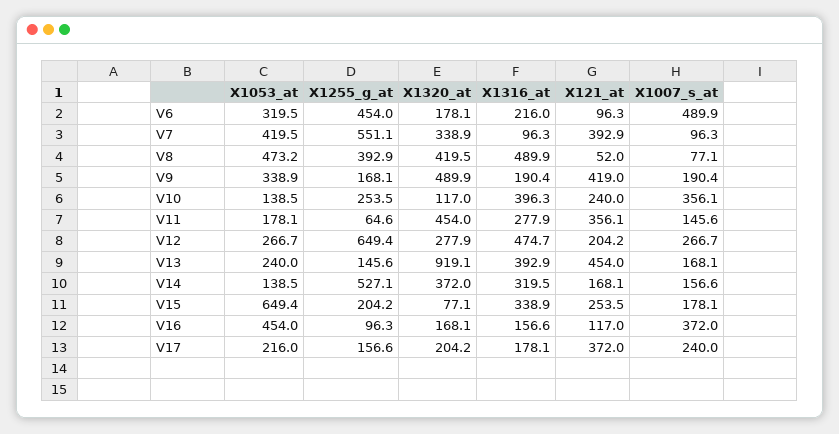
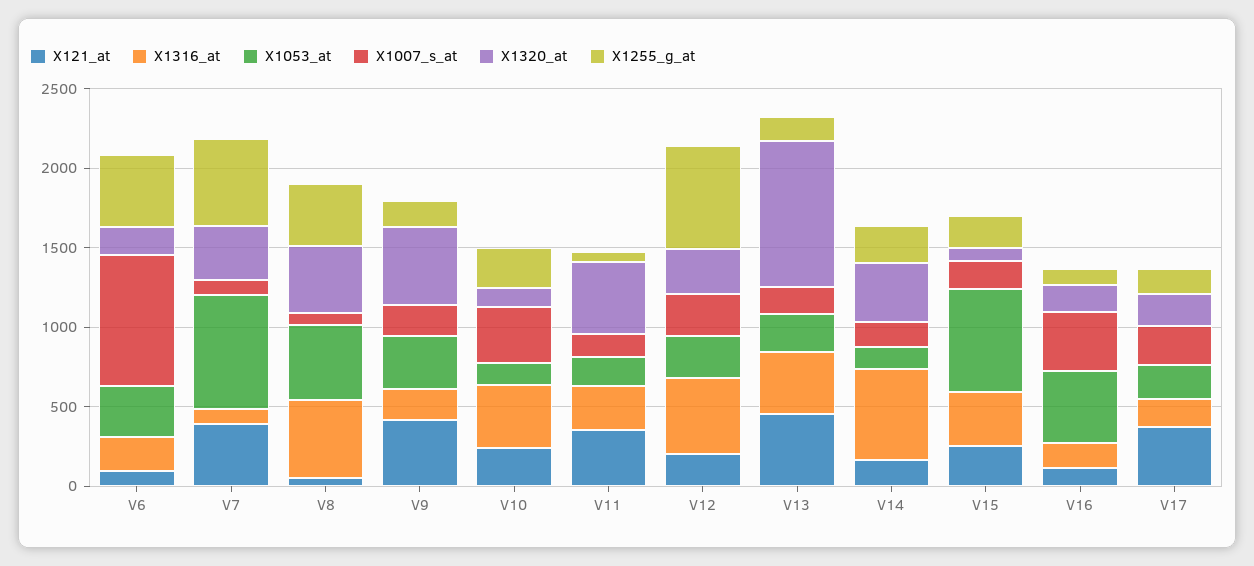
  {
    "X1053_at": {
      "V6": 319.5,
-     "V7": 419.5,
+     "V7": 700,
      "V8": 473.2,
      "V9": 338.9,
      "V10": 138.5,
      "V11": 178.1,
      "V12": 266.7,
      "V13": 240,
      "V14": 138.5,
      "V15": 649.4,
      "V16": 454,
      "V17": 216
    },
    "X1255_g_at": {
      "V6": 454,
      "V7": 551.1,
      "V8": 392.9,
      "V9": 168.1,
      "V10": 253.5,
      "V11": 64.6,
      "V12": 649.4,
      "V13": 145.6,
-     "V14": 527.1,
+     "V14": 200,
      "V15": 204.2,
      "V16": 96.3,
      "V17": 156.6
    },
    "X1320_at": {
      "V6": 178.1,
      "V7": 338.9,
      "V8": 419.5,
      "V9": 489.9,
      "V10": 117,
      "V11": 454,
      "V12": 277.9,
      "V13": 919.1,
      "V14": 372,
      "V15": 77.1,
      "V16": 168.1,
      "V17": 204.2
    },
    "X1316_at": {
      "V6": 216,
      "V7": 96.3,
      "V8": 489.9,
      "V9": 190.4,
      "V10": 396.3,
      "V11": 277.9,
      "V12": 474.7,
      "V13": 392.9,
-     "V14": 319.5,
+     "V14": 600,
      "V15": 338.9,
      "V16": 156.6,
      "V17": 178.1
    },
    "X121_at": {
      "V6": 96.3,
      "V7": 392.9,
      "V8": 52,
      "V9": 419,
      "V10": 240,
      "V11": 356.1,
      "V12": 204.2,
      "V13": 454,
      "V14": 168.1,
      "V15": 253.5,
      "V16": 117,
      "V17": 372
    },
    "X1007_s_at": {
-     "V6": 489.9,
+     "V6": 800,
      "V7": 96.3,
      "V8": 77.1,
      "V9": 190.4,
      "V10": 356.1,
      "V11": 145.6,
      "V12": 266.7,
      "V13": 168.1,
      "V14": 156.6,
      "V15": 178.1,
      "V16": 372,
      "V17": 240
    }
  }

